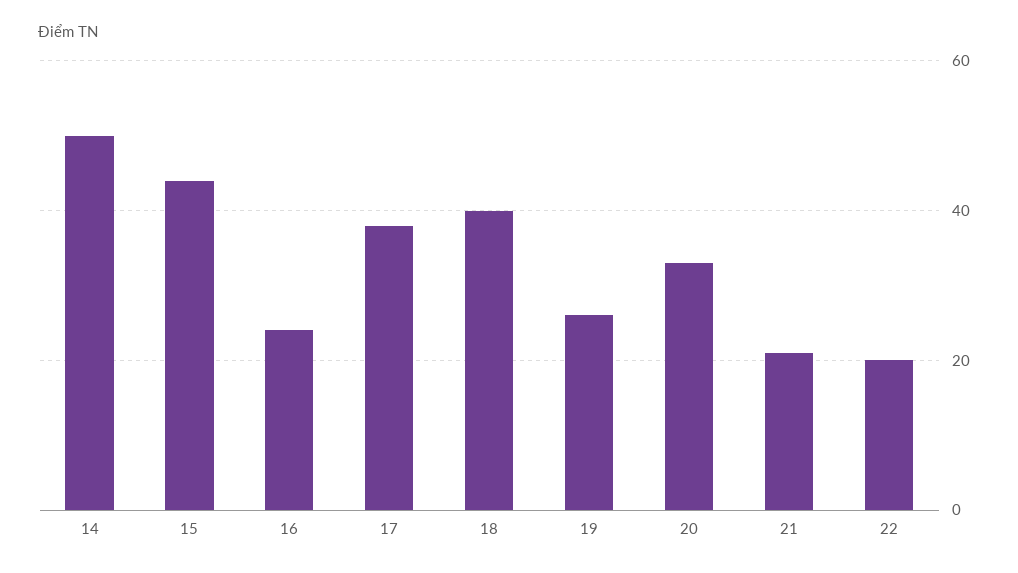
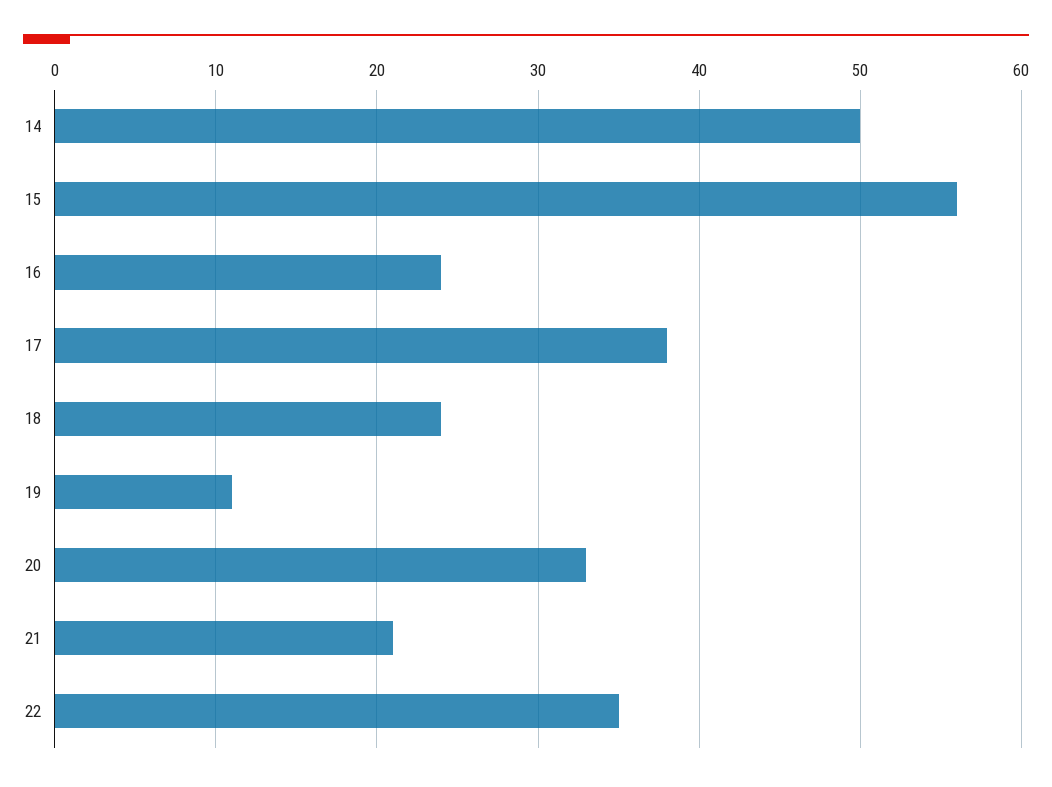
  {
    "14": 50,
-   "15": 45,
+   "15": 56,
    "16": 24,
    "17": 38,
-   "18": 40,
+   "18": 24,
-   "19": 25,
+   "19": 11,
    "20": 33,
    "21": 21,
-   "22": 20
+   "22": 35
  }

